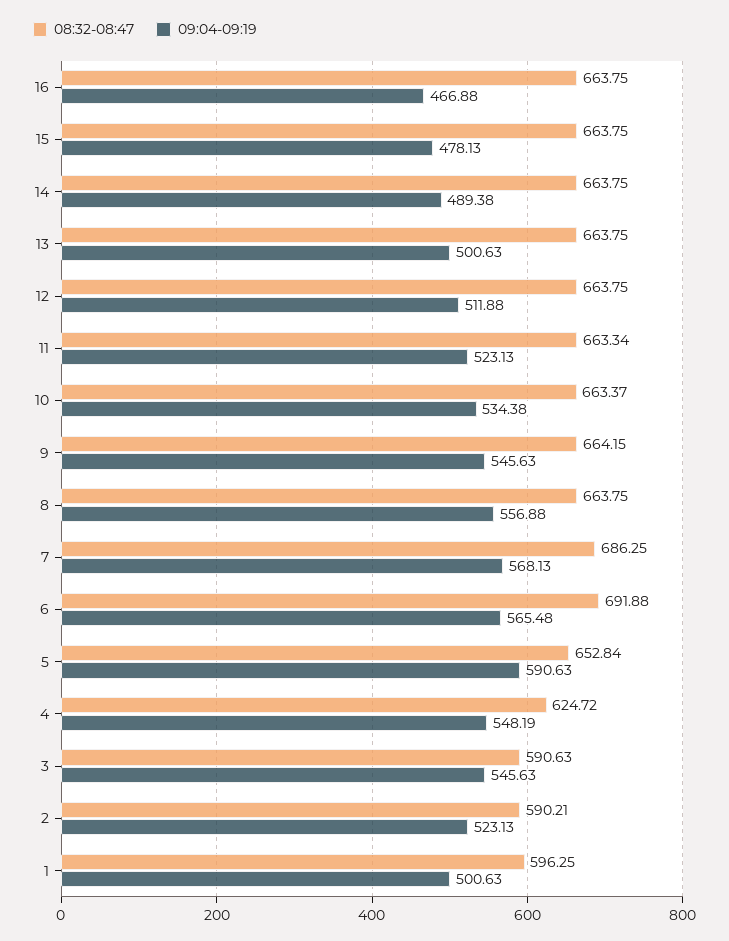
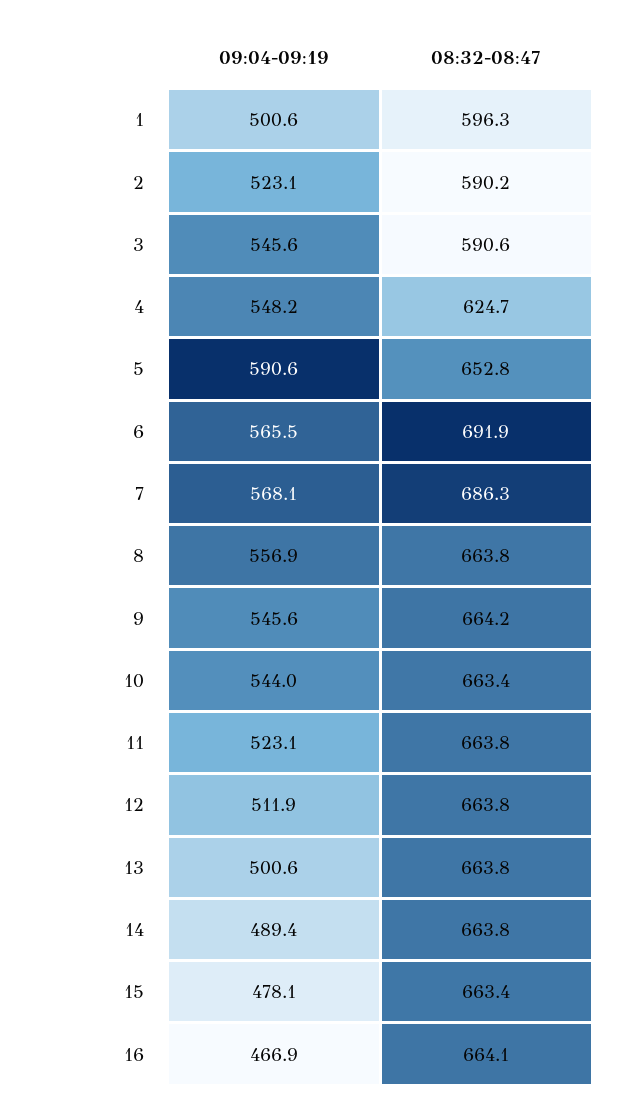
  {
    "08:32-08:47": {
-     "16": 663.75,
+     "16": 664.1,
-     "15": 663.75,
+     "15": 663.4,
      "14": 663.75,
      "13": 663.75,
      "12": 663.75,
-     "11": 663.34,
+     "11": 663.8,
      "10": 663.37,
      "9": 664.15,
      "8": 663.75,
      "7": 686.25,
      "6": 691.88,
      "5": 652.84,
      "4": 624.72,
      "3": 590.63,
      "2": 590.21,
      "1": 596.25
    },
    "09:04-09:19": {
      "16": 466.88,
      "15": 478.13,
      "14": 489.38,
      "13": 500.63,
      "12": 511.88,
      "11": 523.13,
-     "10": 534.38,
+     "10": 544,
      "9": 545.63,
      "8": 556.88,
      "7": 568.13,
      "6": 565.48,
      "5": 590.63,
      "4": 548.19,
      "3": 545.63,
      "2": 523.13,
      "1": 500.63
    }
  }

